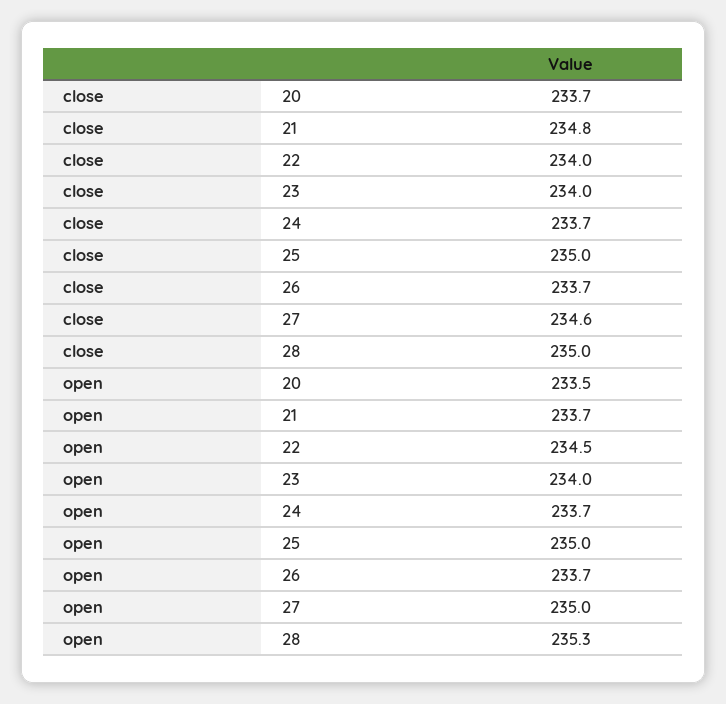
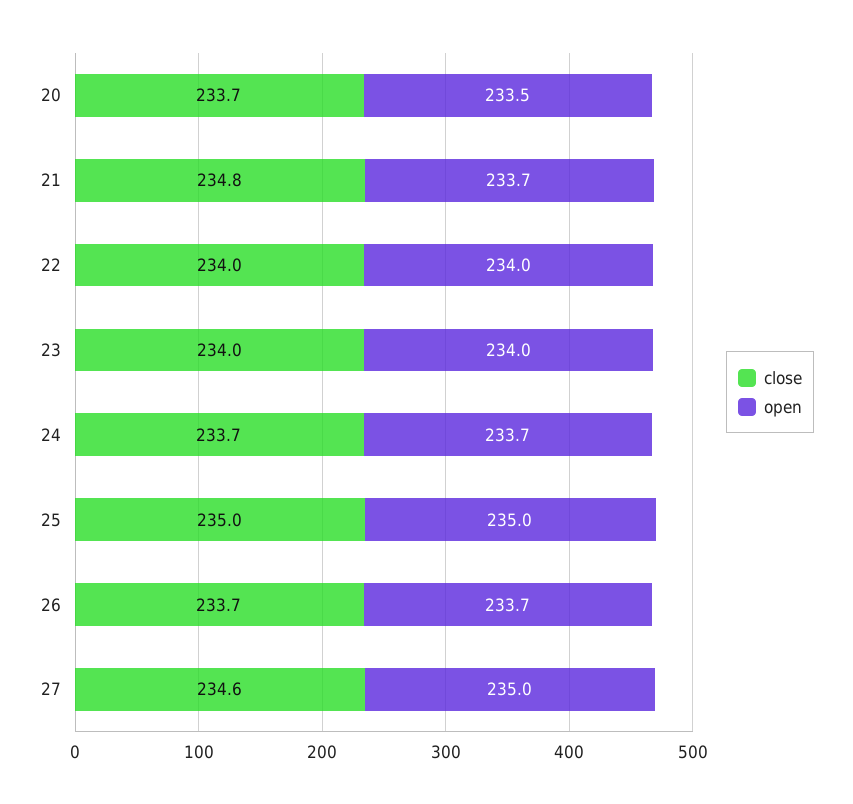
  {
    "close": {
      "20": 233.7,
      "21": 234.8,
      "22": 234,
      "23": 234,
      "24": 233.7,
      "25": 235,
      "26": 233.7,
-     "27": 234.6,
+     "27": 234.6
-     "28": 235
    },
    "open": {
      "20": 233.5,
      "21": 233.7,
-     "22": 234.5,
+     "22": 234,
      "23": 234,
      "24": 233.7,
      "25": 235,
      "26": 233.7,
-     "27": 235,
+     "27": 235
-     "28": 235.3
    }
  }

